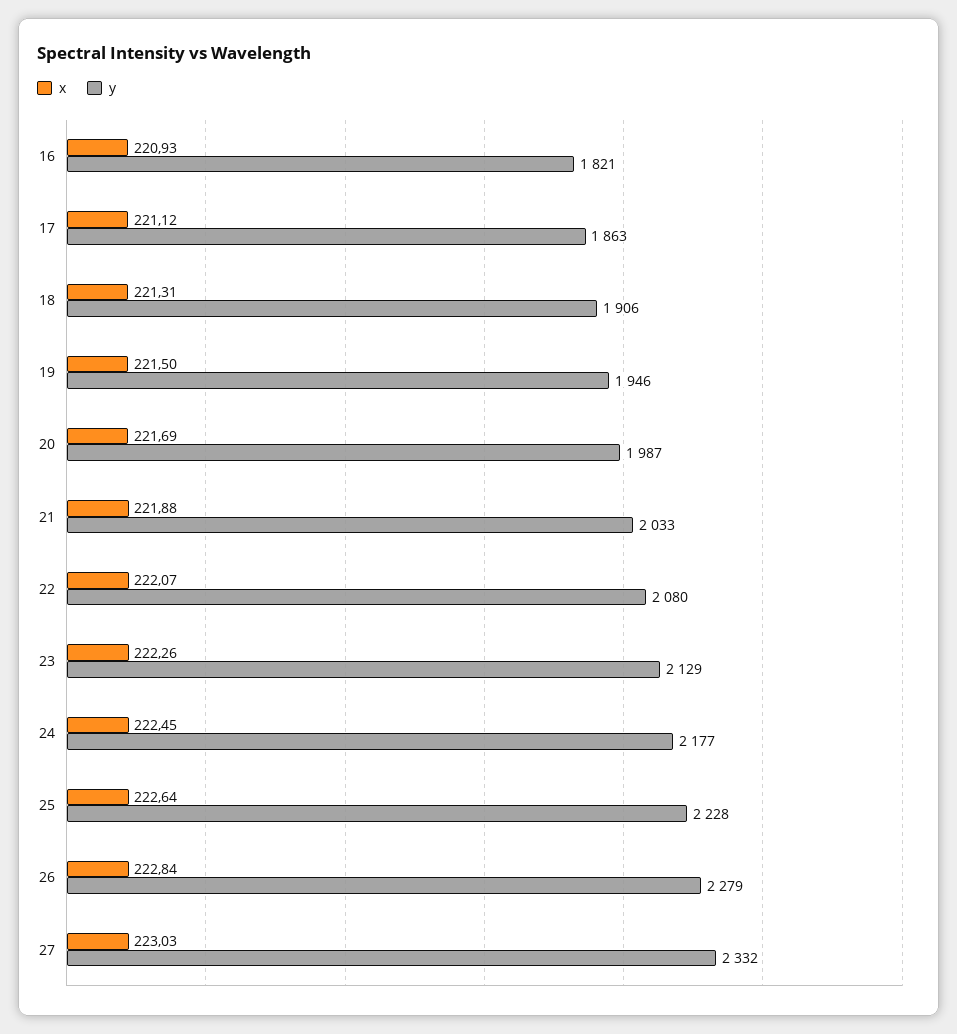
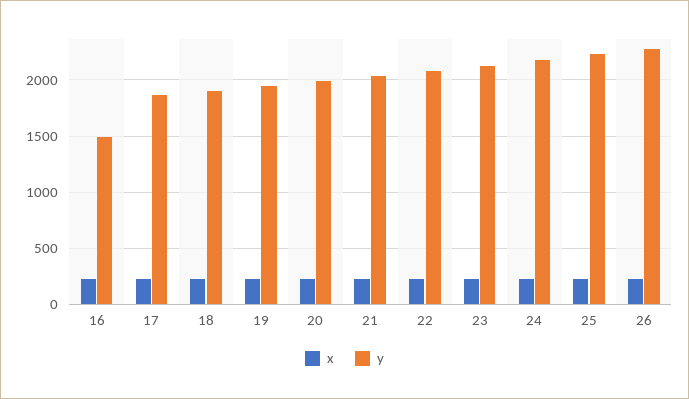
  {
    "x": {
      "16": 220.93,
      "17": 221.12,
      "18": 221.31,
      "19": 221.5,
      "20": 221.69,
      "21": 221.88,
      "22": 222.07,
      "23": 222.26,
      "24": 222.45,
      "25": 222.64,
-     "26": 222.84,
+     "26": 222.84
-     "27": 223.03
    },
    "y": {
-     "16": 1821,
+     "16": 1500,
      "17": 1863,
      "18": 1906,
      "19": 1946,
      "20": 1987,
      "21": 2033,
      "22": 2080,
      "23": 2129,
      "24": 2177,
      "25": 2228,
-     "26": 2279,
+     "26": 2279
-     "27": 2332
    }
  }

